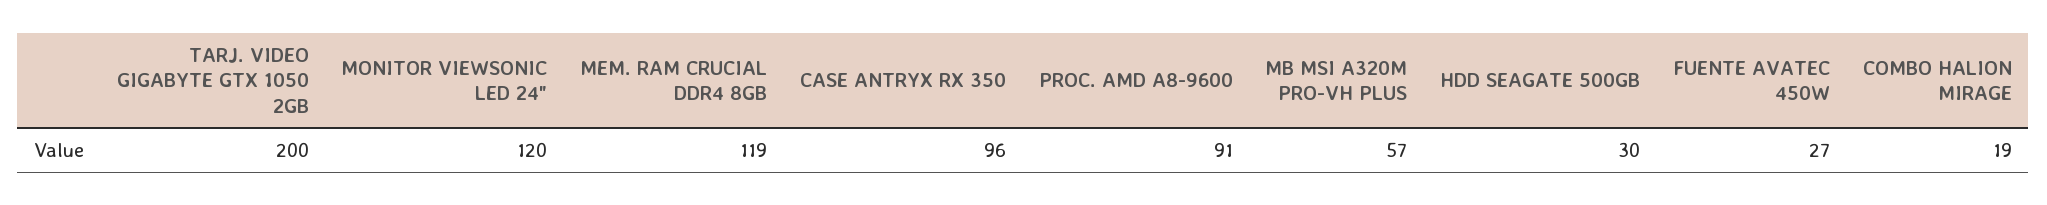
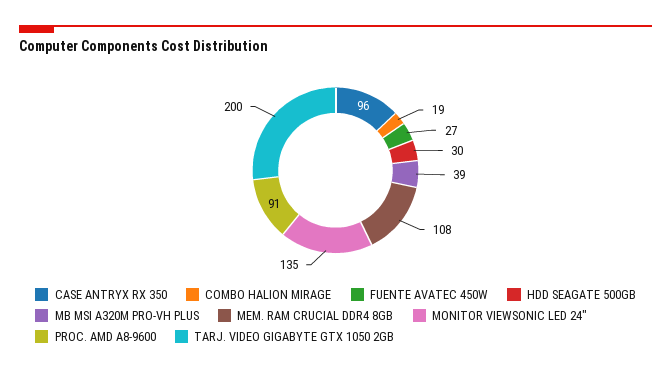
  {
    "TARJ. VIDEO GIGABYTE GTX 1050 2GB": 200,
-   "MONITOR VIEWSONIC LED 24\"": 120,
+   "MONITOR VIEWSONIC LED 24\"": 135,
-   "MEM. RAM CRUCIAL DDR4 8GB": 119,
+   "MEM. RAM CRUCIAL DDR4 8GB": 108,
    "CASE ANTRYX RX 350": 96,
    "PROC. AMD A8-9600": 91,
-   "MB MSI A320M PRO-VH PLUS": 57,
+   "MB MSI A320M PRO-VH PLUS": 39,
    "HDD SEAGATE 500GB": 30,
    "FUENTE AVATEC 450W": 27,
    "COMBO HALION MIRAGE": 19
  }

